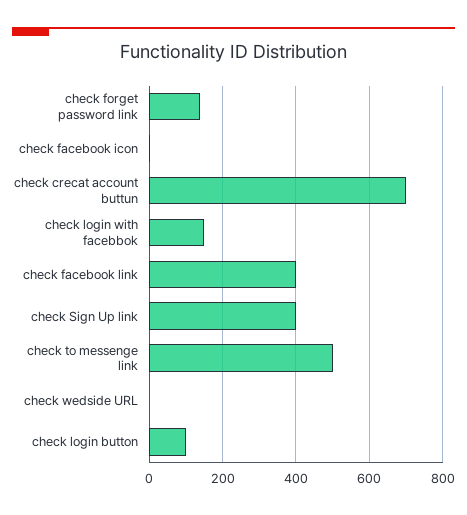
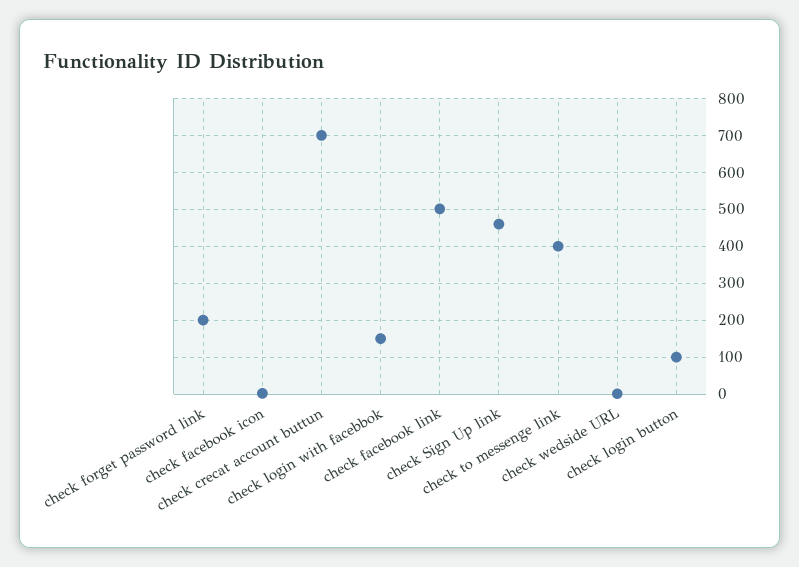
  {
-   "check forget password link": 140,
+   "check forget password link": 200,
    "check facebook icon": 0,
    "check crecat account buttun": 700,
    "check login with facebbok": 160,
-   "check facebook link": 400,
+   "check facebook link": 500,
-   "check Sign Up link": 400,
+   "check Sign Up link": 460,
-   "check to messenge link": 500,
+   "check to messenge link": 400,
    "check wedside URL": 0,
    "check login button": 100
  }

